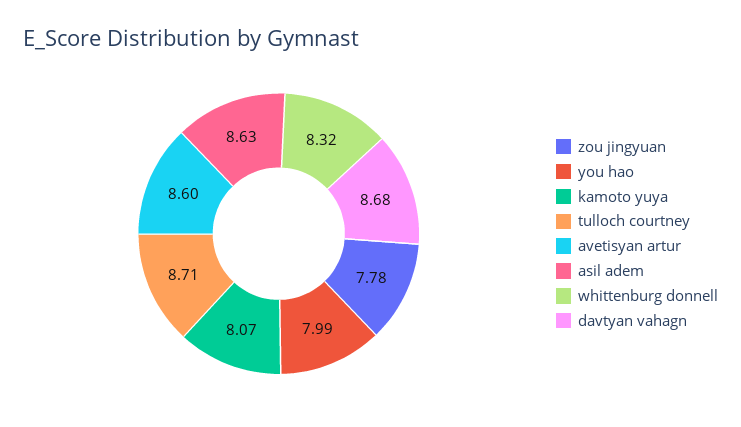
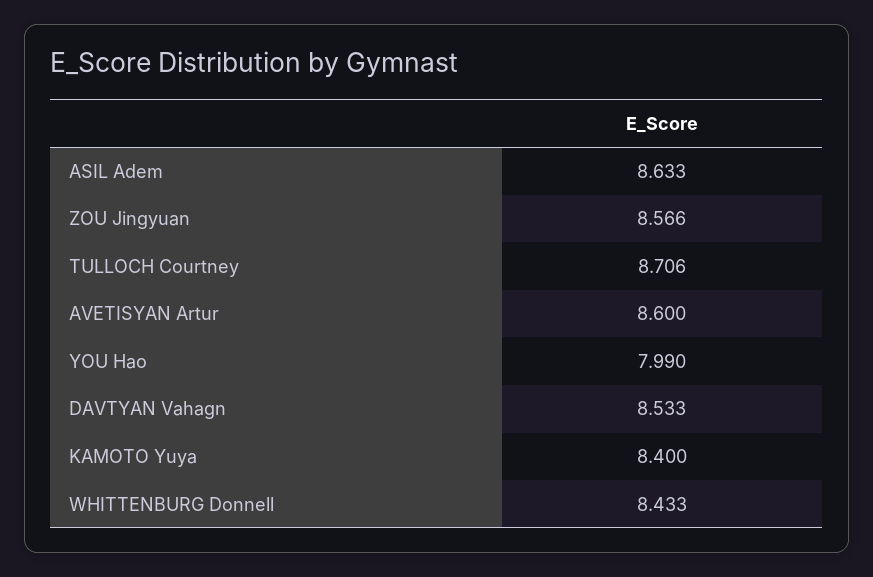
  {
-   "zou jingyuan": 7.78,
+   "zou jingyuan": 8.566,
    "you hao": 7.99,
-   "kamoto yuya": 8.07,
+   "kamoto yuya": 8.4,
    "tulloch courtney": 8.706,
    "avetisyan artur": 8.6,
    "asil adem": 8.633,
-   "whittenburg donnell": 8.32,
+   "whittenburg donnell": 8.433,
-   "davtyan vahagn": 8.68
+   "davtyan vahagn": 8.533
  }

